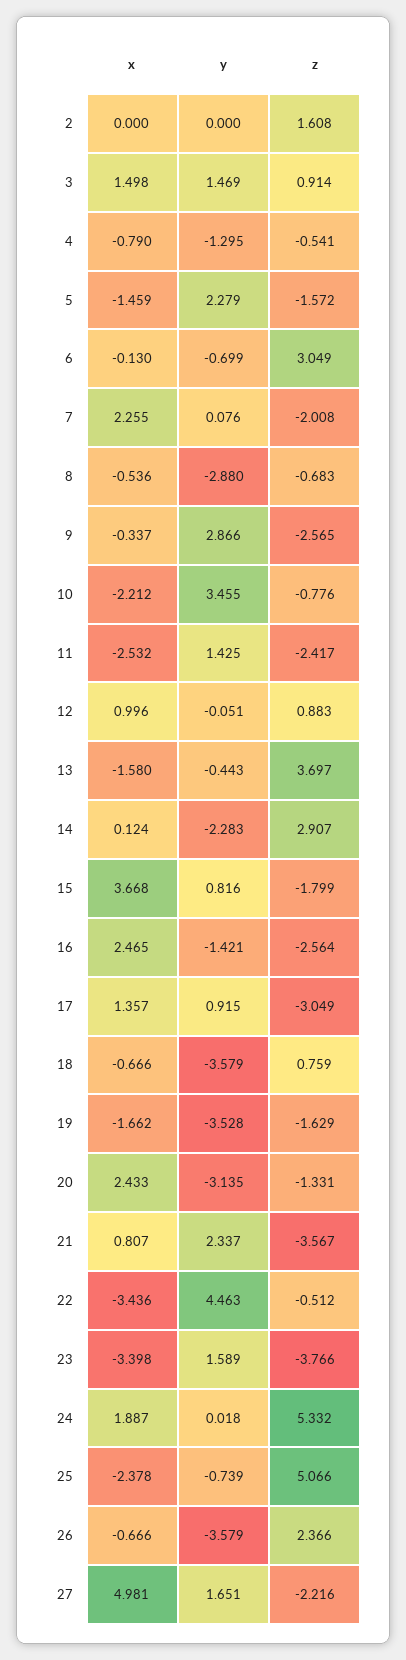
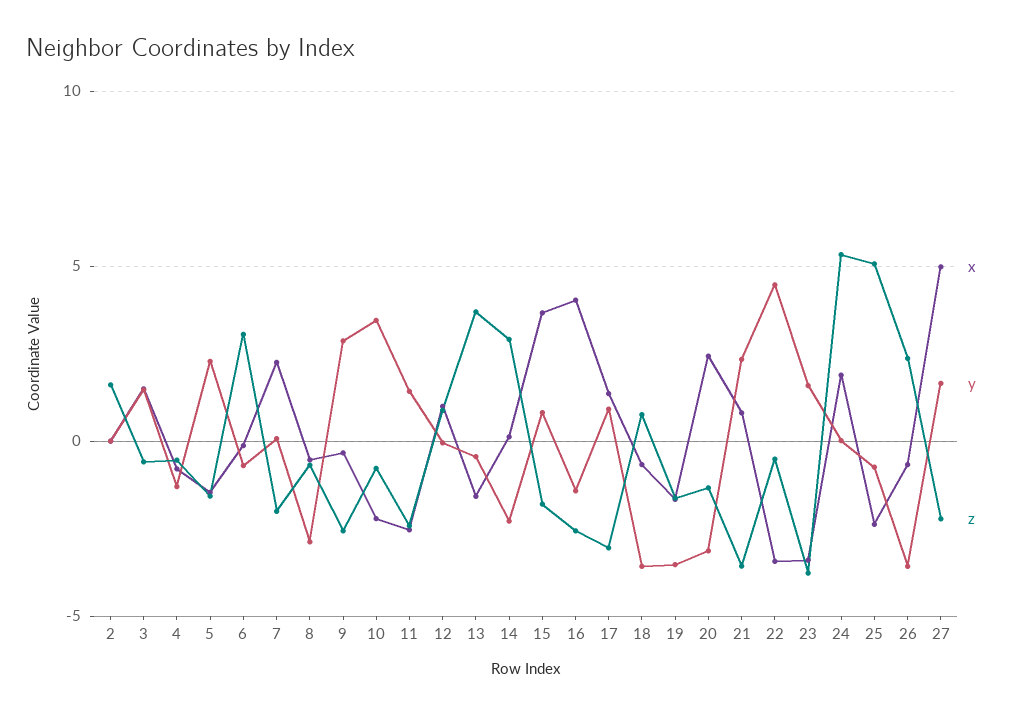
  {
    "x": {
      "2": 0,
      "3": 1.498,
      "4": -0.79,
      "5": -1.459,
      "6": -0.13,
      "7": 2.255,
      "8": -0.536,
      "9": -0.337,
      "10": -2.212,
      "11": -2.532,
      "12": 0.996,
      "13": -1.58,
      "14": 0.124,
      "15": 3.668,
-     "16": 2.465,
+     "16": 4,
      "17": 1.357,
      "18": -0.666,
      "19": -1.662,
      "20": 2.433,
      "21": 0.807,
      "22": -3.436,
      "23": -3.398,
      "24": 1.887,
      "25": -2.378,
      "26": -0.666,
      "27": 4.981
    },
    "y": {
      "2": 0,
      "3": 1.469,
      "4": -1.295,
      "5": 2.279,
      "6": -0.699,
      "7": 0.076,
      "8": -2.88,
      "9": 2.866,
      "10": 3.455,
      "11": 1.425,
      "12": -0.051,
      "13": -0.443,
      "14": -2.283,
      "15": 0.816,
      "16": -1.421,
      "17": 0.915,
      "18": -3.579,
      "19": -3.528,
      "20": -3.135,
      "21": 2.337,
      "22": 4.463,
      "23": 1.589,
      "24": 0.018,
      "25": -0.739,
      "26": -3.579,
      "27": 1.651
    },
    "z": {
      "2": 1.608,
-     "3": 0.914,
+     "3": -0.5,
      "4": -0.541,
      "5": -1.572,
      "6": 3.049,
      "7": -2.008,
      "8": -0.683,
      "9": -2.565,
      "10": -0.776,
      "11": -2.417,
      "12": 0.883,
      "13": 3.697,
      "14": 2.907,
      "15": -1.799,
      "16": -2.564,
      "17": -3.049,
      "18": 0.759,
      "19": -1.629,
      "20": -1.331,
      "21": -3.567,
      "22": -0.512,
      "23": -3.766,
      "24": 5.332,
      "25": 5.066,
      "26": 2.366,
      "27": -2.216
    }
  }

